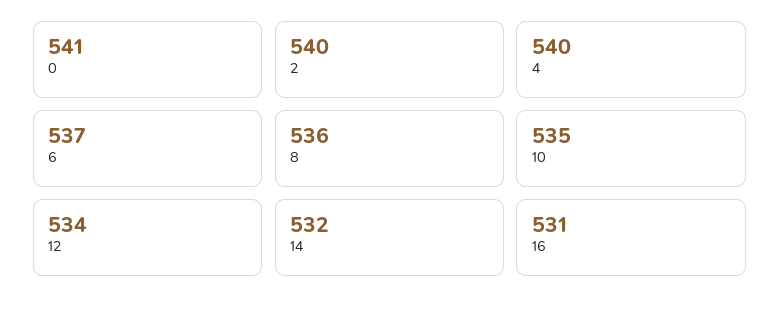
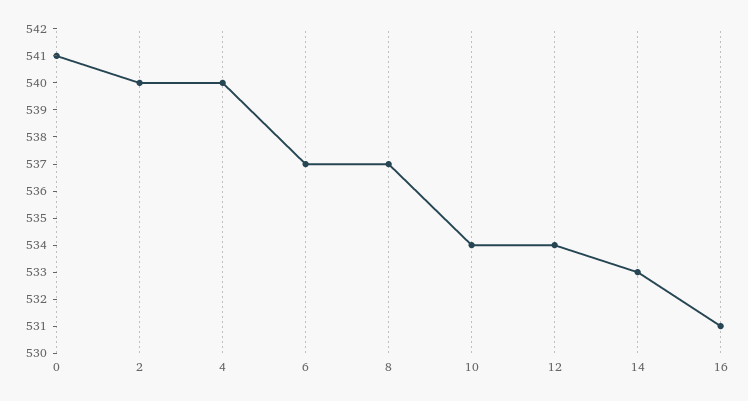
  {
    "0": 541,
    "2": 540,
    "4": 540,
    "6": 537,
-   "8": 536,
+   "8": 537,
-   "10": 535,
+   "10": 534,
    "12": 534,
-   "14": 532,
+   "14": 533,
    "16": 531
  }

